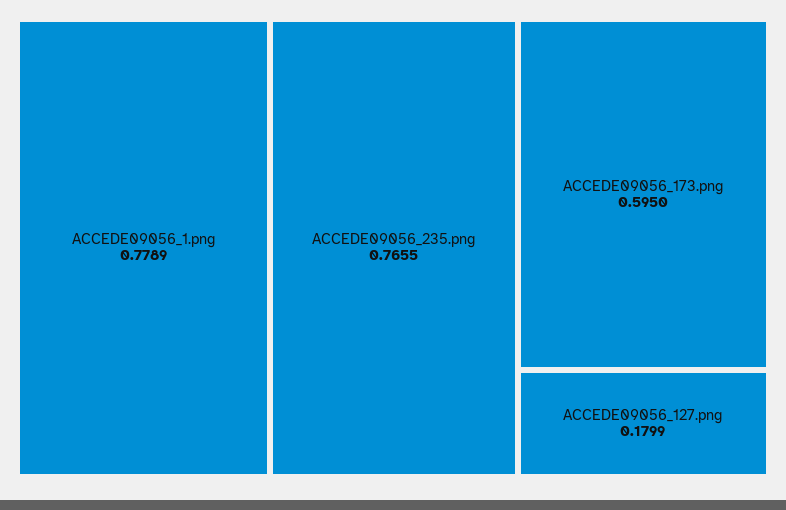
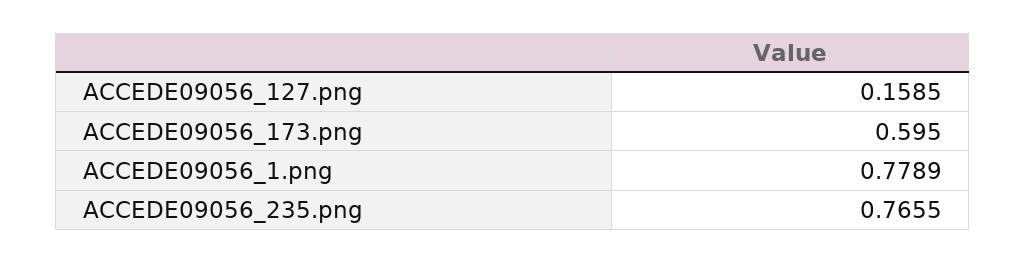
  {
    "ACCEDE09056_1.png": 0.7789,
    "ACCEDE09056_235.png": 0.7655,
    "ACCEDE09056_173.png": 0.595,
-   "ACCEDE09056_127.png": 0.1799
+   "ACCEDE09056_127.png": 0.1585
  }

